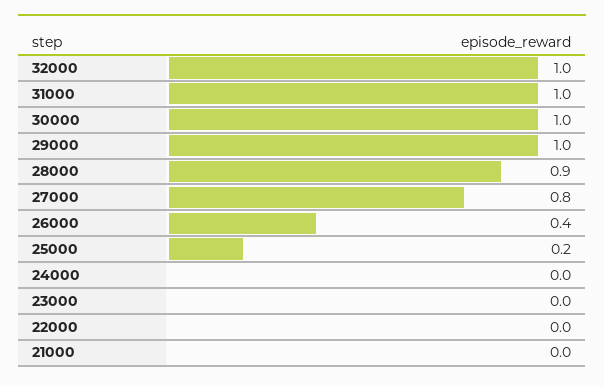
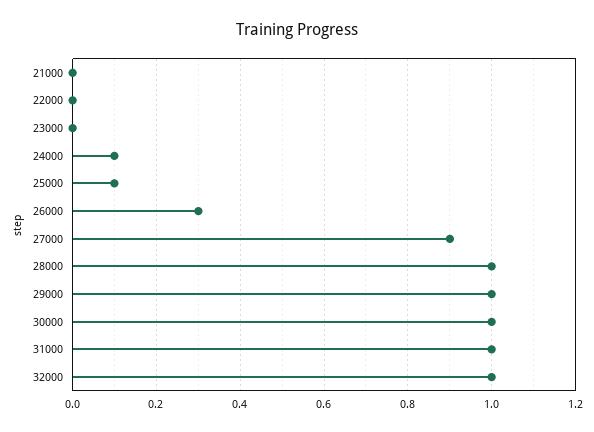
  {
    "32000": 1,
    "31000": 1,
    "30000": 1,
    "29000": 1,
-   "28000": 0.9,
+   "28000": 1,
-   "27000": 0.8,
+   "27000": 0.9,
-   "26000": 0.4,
+   "26000": 0.3,
-   "25000": 0.2,
+   "25000": 0.1,
-   "24000": 0,
+   "24000": 0.1,
    "23000": 0,
    "22000": 0,
    "21000": 0
  }

